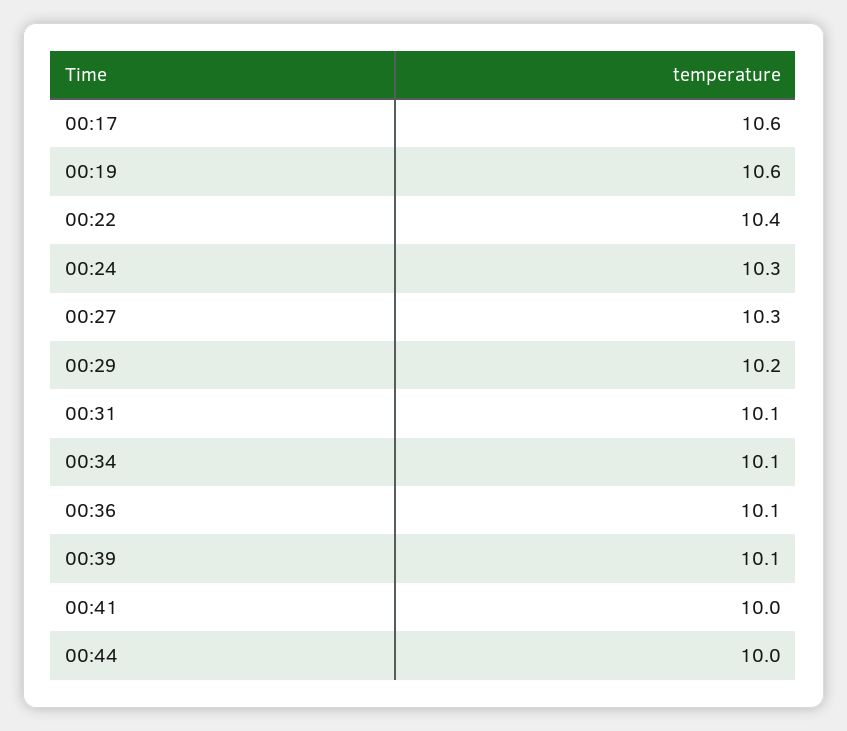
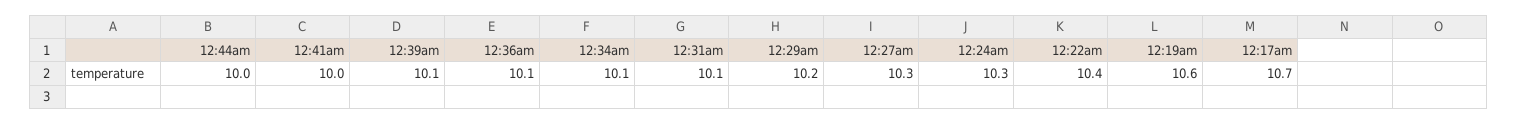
  {
-   "00:17": 10.6,
+   "00:17": 10.7,
    "00:19": 10.6,
    "00:22": 10.4,
    "00:24": 10.3,
    "00:27": 10.3,
    "00:29": 10.2,
    "00:31": 10.1,
    "00:34": 10.1,
    "00:36": 10.1,
    "00:39": 10.1,
    "00:41": 10,
    "00:44": 10
  }

